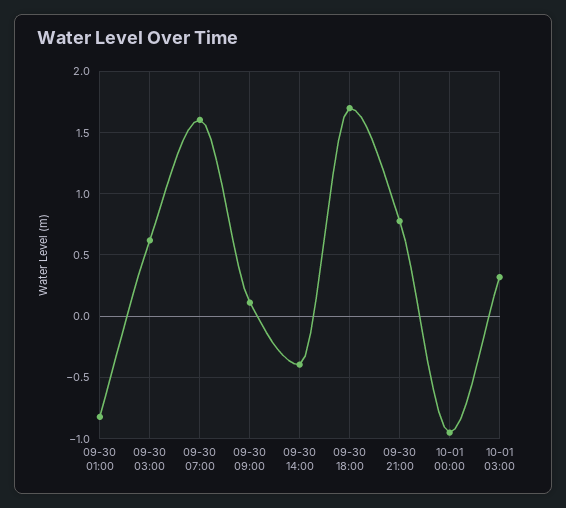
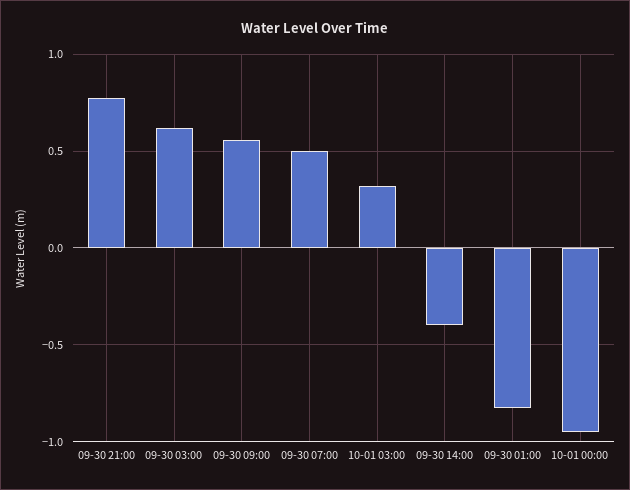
  {
    "09-30 01:00": -0.8,
    "09-30 03:00": 0.6,
-   "09-30 07:00": 1.6,
+   "09-30 07:00": 0.5,
-   "09-30 09:00": 0.1,
+   "09-30 09:00": 0.55,
    "09-30 14:00": -0.4,
-   "09-30 18:00": 1.7,
    "09-30 21:00": 0.8,
    "10-01 00:00": -0.95,
    "10-01 03:00": 0.3
  }

